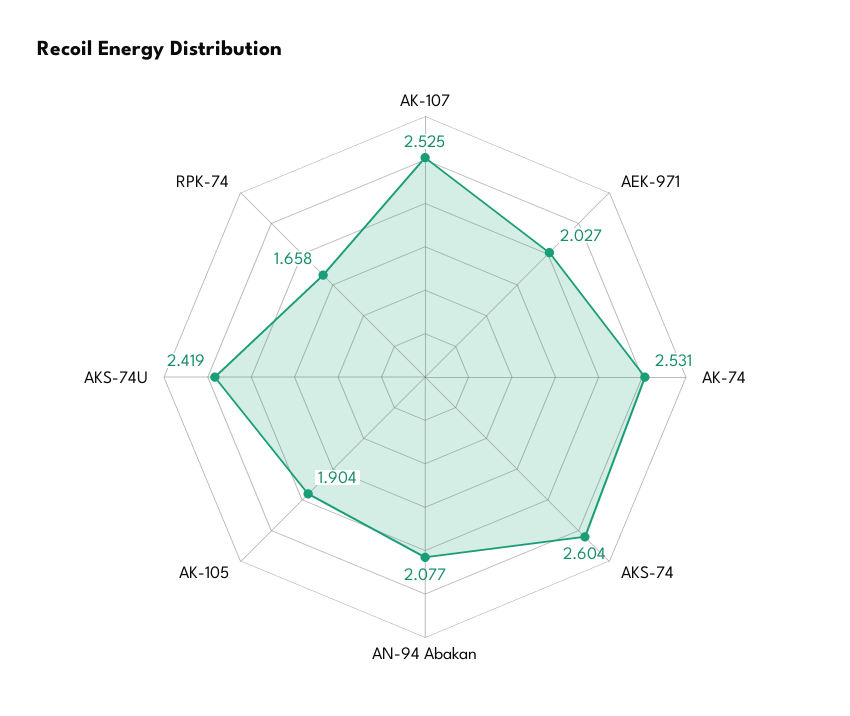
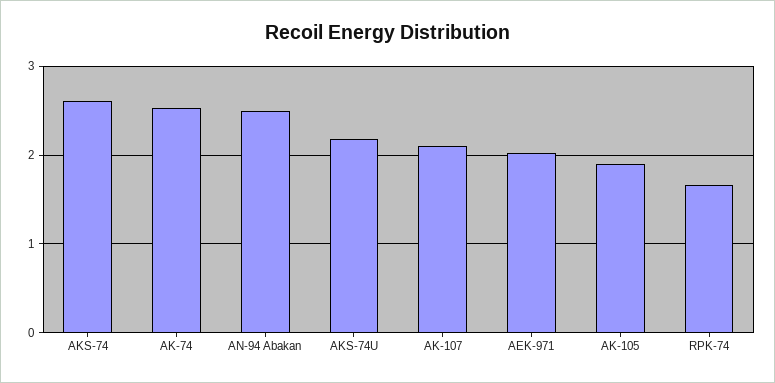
  {
-   "AK-107": 2.525,
+   "AK-107": 2.1,
    "AEK-971": 2.027,
    "AK-74": 2.531,
    "AKS-74": 2.604,
-   "AN-94 Abakan": 2.077,
+   "AN-94 Abakan": 2.5,
    "AK-105": 1.904,
-   "AKS-74U": 2.419,
+   "AKS-74U": 2.2,
    "RPK-74": 1.658
  }

